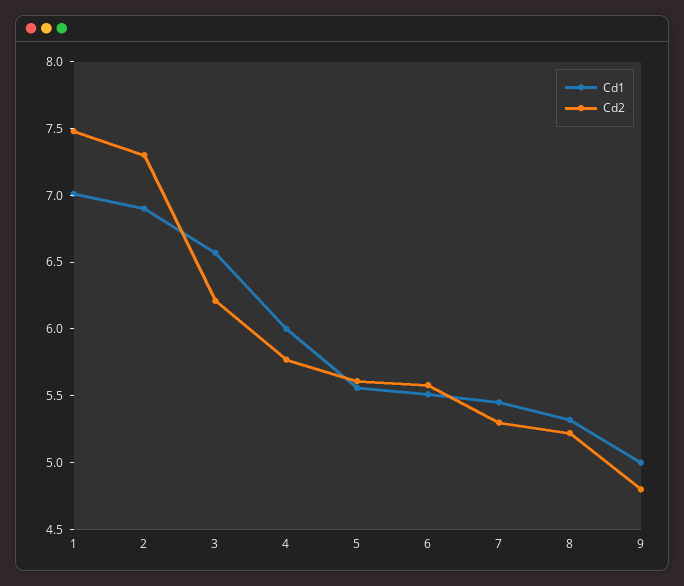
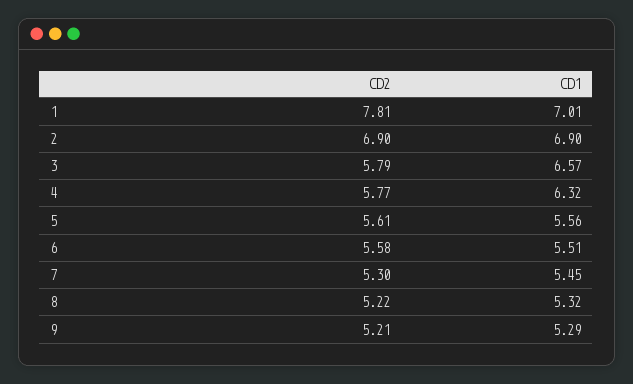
  {
    "Cd1": {
      "1": 7.01,
      "2": 6.9,
      "3": 6.57,
-     "4": 6,
+     "4": 6.32,
      "5": 5.56,
      "6": 5.51,
      "7": 5.45,
      "8": 5.32,
-     "9": 5
+     "9": 5.29
    },
    "Cd2": {
-     "1": 7.5,
+     "1": 7.81,
-     "2": 7.3,
+     "2": 6.9,
-     "3": 6.2,
+     "3": 5.79,
      "4": 5.77,
      "5": 5.61,
      "6": 5.58,
      "7": 5.3,
      "8": 5.22,
-     "9": 4.8
+     "9": 5.21
    }
  }

